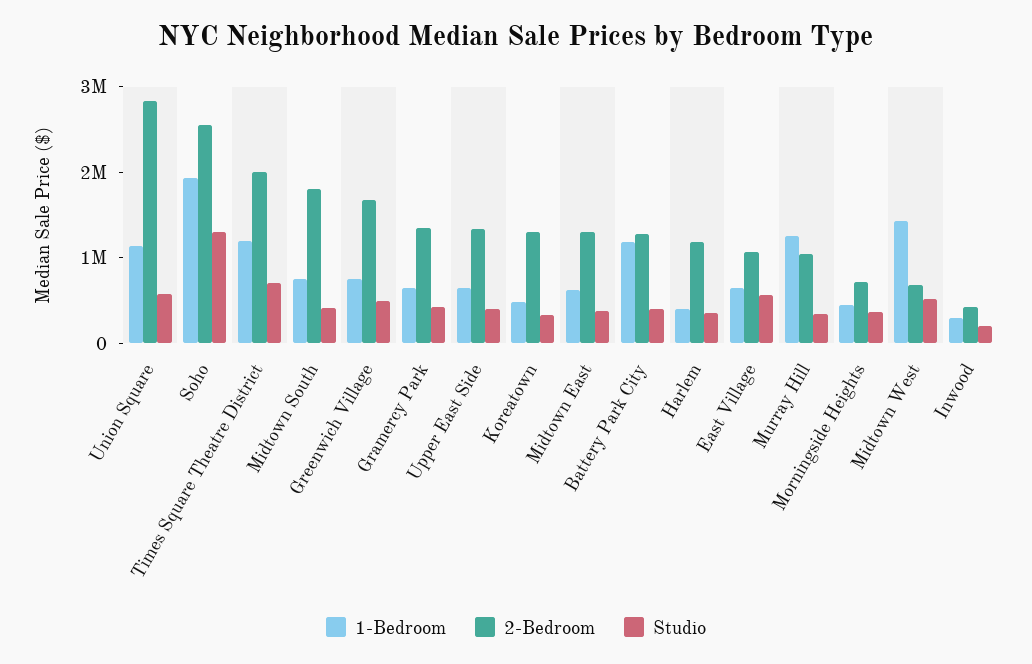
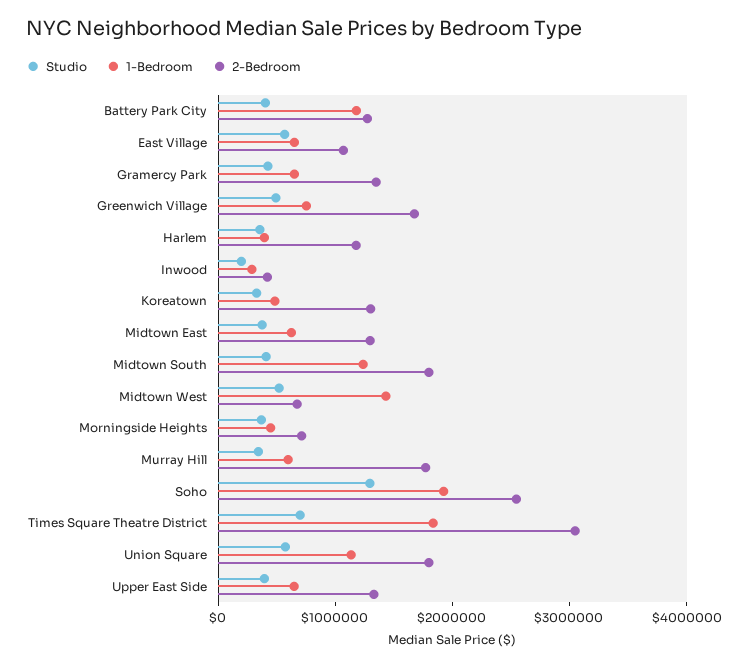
  {
    "1-Bedroom": {
      "Union Square": 1200000,
      "Soho": 2000000,
-     "Times Square Theatre District": 1200000,
+     "Times Square Theatre District": 1800000,
-     "Midtown South": 800000,
+     "Midtown South": 1200000,
      "Greenwich Village": 800000,
      "Gramercy Park": 600000,
      "Upper East Side": 600000,
      "Koreatown": 400000,
      "Midtown East": 600000,
      "Battery Park City": 1200000,
      "Harlem": 400000,
      "East Village": 600000,
-     "Murray Hill": 1200000,
+     "Murray Hill": 600000,
      "Morningside Heights": 400000,
      "Midtown West": 1400000,
      "Inwood": 200000
    },
    "2-Bedroom": {
-     "Union Square": 2800000,
+     "Union Square": 1800000,
      "Soho": 2600000,
-     "Times Square Theatre District": 2000000,
+     "Times Square Theatre District": 3000000,
      "Midtown South": 1800000,
      "Greenwich Village": 1600000,
      "Gramercy Park": 1400000,
      "Upper East Side": 1400000,
      "Koreatown": 1400000,
      "Midtown East": 1200000,
      "Battery Park City": 1200000,
      "Harlem": 1200000,
      "East Village": 1000000,
-     "Murray Hill": 1000000,
+     "Murray Hill": 1800000,
      "Morningside Heights": 800000,
      "Midtown West": 600000,
      "Inwood": 400000
    },
    "Studio": {
      "Union Square": 600000,
      "Soho": 1200000,
      "Times Square Theatre District": 800000,
      "Midtown South": 400000,
      "Greenwich Village": 400000,
      "Gramercy Park": 400000,
      "Upper East Side": 400000,
      "Koreatown": 400000,
      "Midtown East": 400000,
      "Battery Park City": 400000,
      "Harlem": 400000,
      "East Village": 600000,
      "Murray Hill": 400000,
      "Morningside Heights": 400000,
      "Midtown West": 600000,
      "Inwood": 200000
    }
  }

